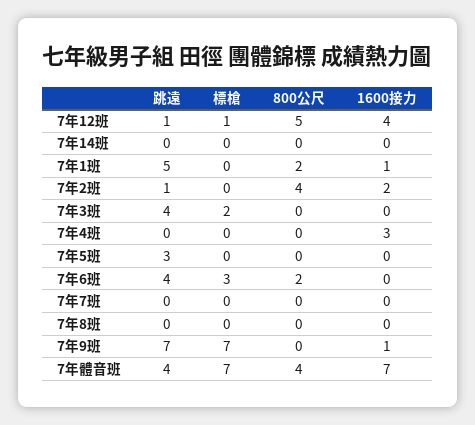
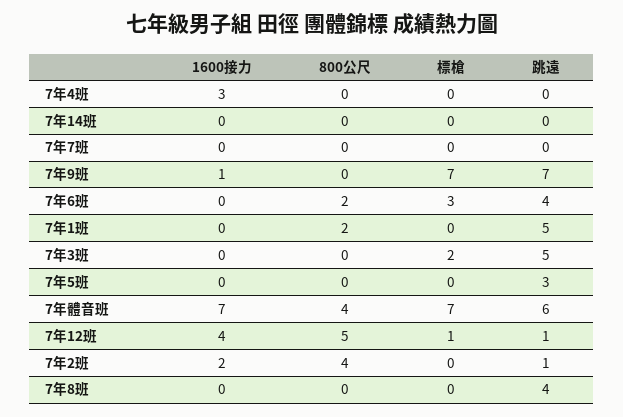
  {
    "跳遠": {
      "7年12班": 1,
      "7年14班": 0,
      "7年1班": 5,
      "7年2班": 1,
-     "7年3班": 4,
+     "7年3班": 5,
      "7年4班": 0,
      "7年5班": 3,
      "7年6班": 4,
      "7年7班": 0,
-     "7年8班": 0,
+     "7年8班": 4,
      "7年9班": 7,
-     "7年體音班": 4
+     "7年體音班": 6
    },
    "標槍": {
      "7年12班": 1,
      "7年14班": 0,
      "7年1班": 0,
      "7年2班": 0,
      "7年3班": 2,
      "7年4班": 0,
      "7年5班": 0,
      "7年6班": 3,
      "7年7班": 0,
      "7年8班": 0,
      "7年9班": 7,
      "7年體音班": 7
    },
    "800公尺": {
      "7年12班": 5,
      "7年14班": 0,
      "7年1班": 2,
      "7年2班": 4,
      "7年3班": 0,
      "7年4班": 0,
      "7年5班": 0,
      "7年6班": 2,
      "7年7班": 0,
      "7年8班": 0,
      "7年9班": 0,
      "7年體音班": 4
    },
    "1600接力": {
      "7年12班": 4,
      "7年14班": 0,
-     "7年1班": 1,
+     "7年1班": 0,
      "7年2班": 2,
      "7年3班": 0,
      "7年4班": 3,
      "7年5班": 0,
      "7年6班": 0,
      "7年7班": 0,
      "7年8班": 0,
      "7年9班": 1,
      "7年體音班": 7
    }
  }

